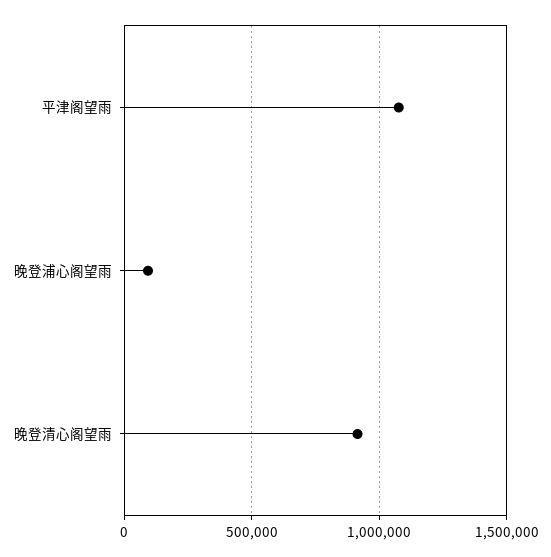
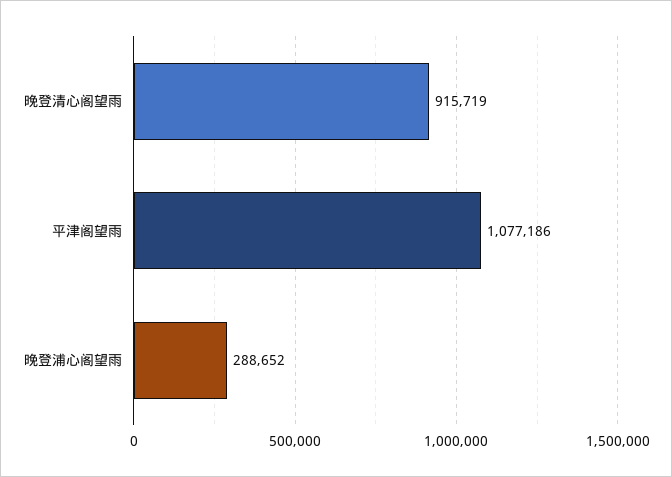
  {
    "平津阁望雨": 1077186,
-   "晚登浦心阁望雨": 100000,
+   "晚登浦心阁望雨": 288652,
    "晚登清心阁望雨": 915719
  }

